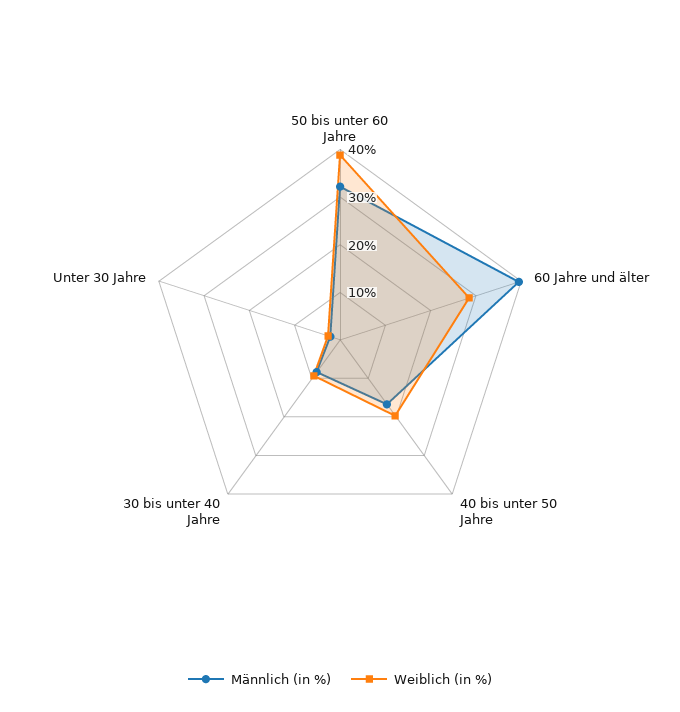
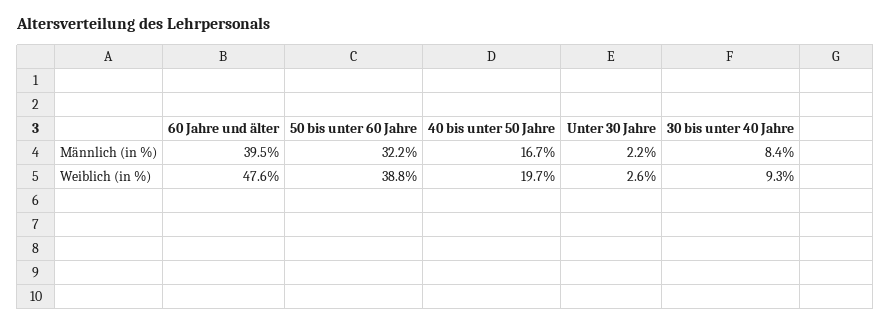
  {
    "Männlich (in %)": {
      "50 bis unter 60 Jahre": 32.2,
      "60 Jahre und älter": 39.5,
      "40 bis unter 50 Jahre": 16.7,
      "30 bis unter 40 Jahre": 8.4,
      "Unter 30 Jahre": 2.2
    },
    "Weiblich (in %)": {
      "50 bis unter 60 Jahre": 38.8,
-     "60 Jahre und älter": 28,
+     "60 Jahre und älter": 47.6,
      "40 bis unter 50 Jahre": 19.7,
      "30 bis unter 40 Jahre": 9.3,
      "Unter 30 Jahre": 2.6
    }
  }

